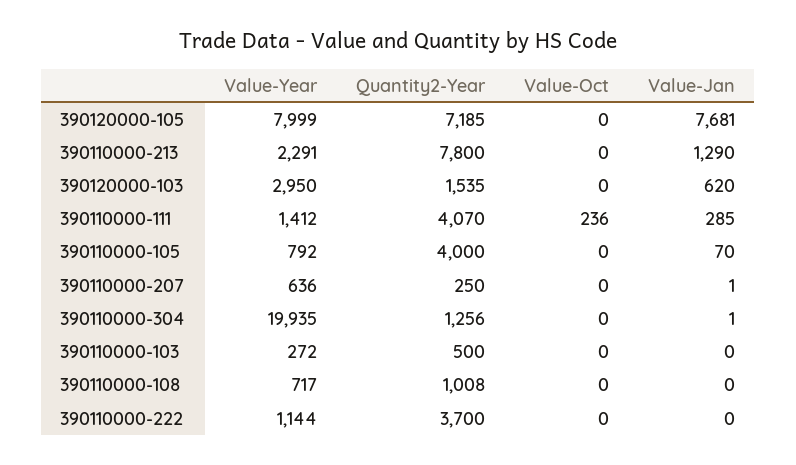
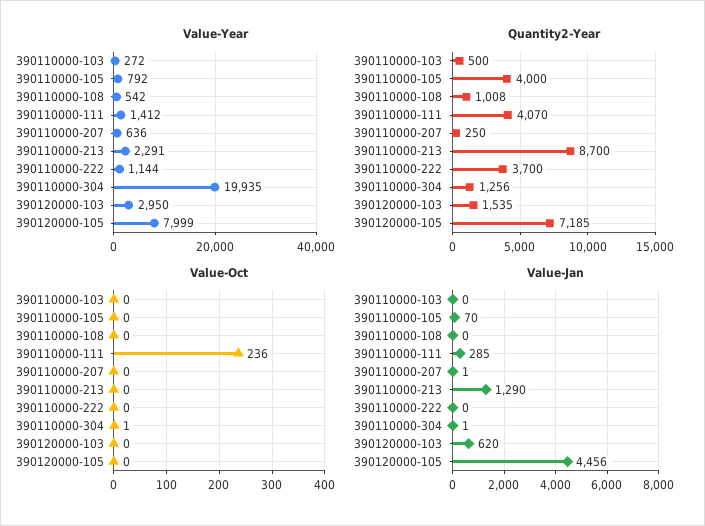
  {
    "Value-Year": {
      "390120000-105": 7999,
      "390110000-213": 2291,
      "390120000-103": 2950,
      "390110000-111": 1412,
      "390110000-105": 792,
      "390110000-207": 636,
      "390110000-304": 19935,
      "390110000-103": 272,
-     "390110000-108": 717,
+     "390110000-108": 542,
      "390110000-222": 1144
    },
    "Quantity2-Year": {
      "390120000-105": 7185,
-     "390110000-213": 7800,
+     "390110000-213": 8700,
      "390120000-103": 1535,
      "390110000-111": 4070,
      "390110000-105": 4000,
      "390110000-207": 250,
      "390110000-304": 1256,
      "390110000-103": 500,
      "390110000-108": 1008,
      "390110000-222": 3700
    },
    "Value-Oct": {
      "390120000-105": 0,
      "390110000-213": 0,
      "390120000-103": 0,
      "390110000-111": 236,
      "390110000-105": 0,
      "390110000-207": 0,
-     "390110000-304": 0,
+     "390110000-304": 1,
      "390110000-103": 0,
      "390110000-108": 0,
      "390110000-222": 0
    },
    "Value-Jan": {
-     "390120000-105": 7681,
+     "390120000-105": 4456,
      "390110000-213": 1290,
      "390120000-103": 620,
      "390110000-111": 285,
      "390110000-105": 70,
      "390110000-207": 1,
      "390110000-304": 1,
      "390110000-103": 0,
      "390110000-108": 0,
      "390110000-222": 0
    }
  }

